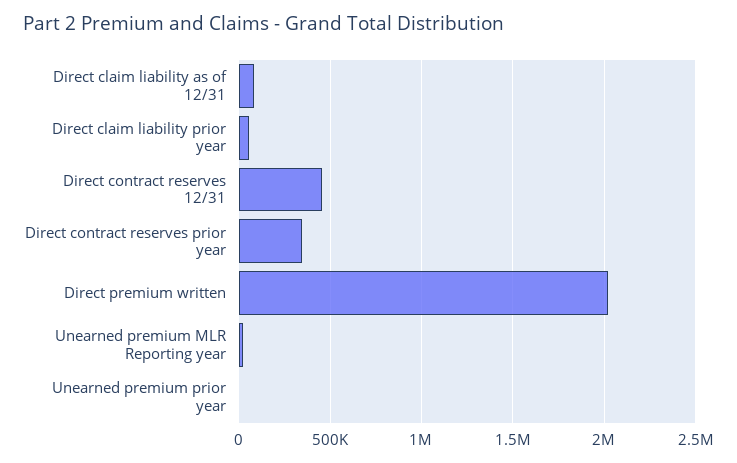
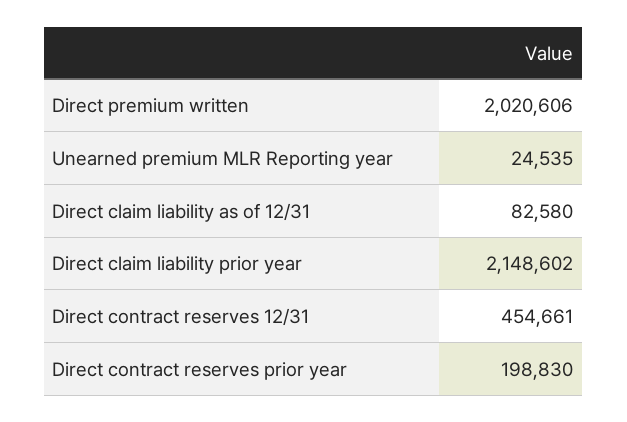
  {
    "Direct claim liability as of 12/31": 82580,
-   "Direct claim liability prior year": 50000,
+   "Direct claim liability prior year": 2148602,
    "Direct contract reserves 12/31": 454661,
-   "Direct contract reserves prior year": 350000,
+   "Direct contract reserves prior year": 198830,
    "Direct premium written": 2020606,
-   "Unearned premium MLR Reporting year": 24535,
+   "Unearned premium MLR Reporting year": 24535
-   "Unearned premium prior year": 0
  }

